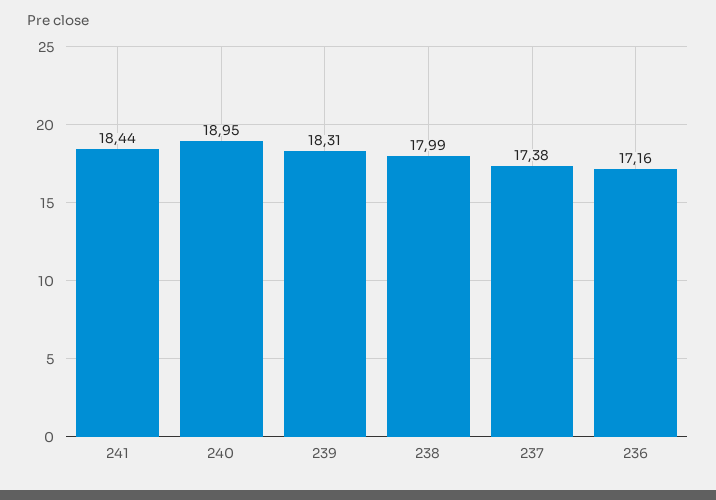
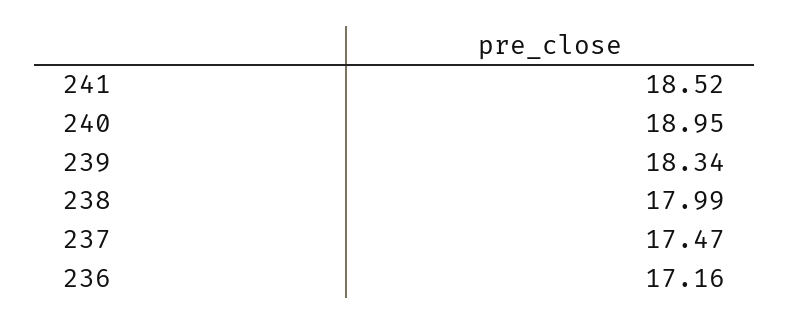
  {
-   "241": 18.44,
+   "241": 18.52,
    "240": 18.95,
-   "239": 18.31,
+   "239": 18.34,
    "238": 17.99,
-   "237": 17.38,
+   "237": 17.47,
    "236": 17.16
  }

